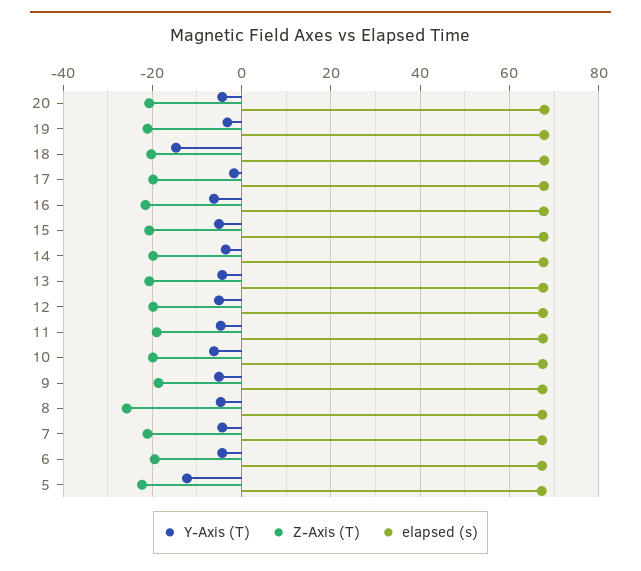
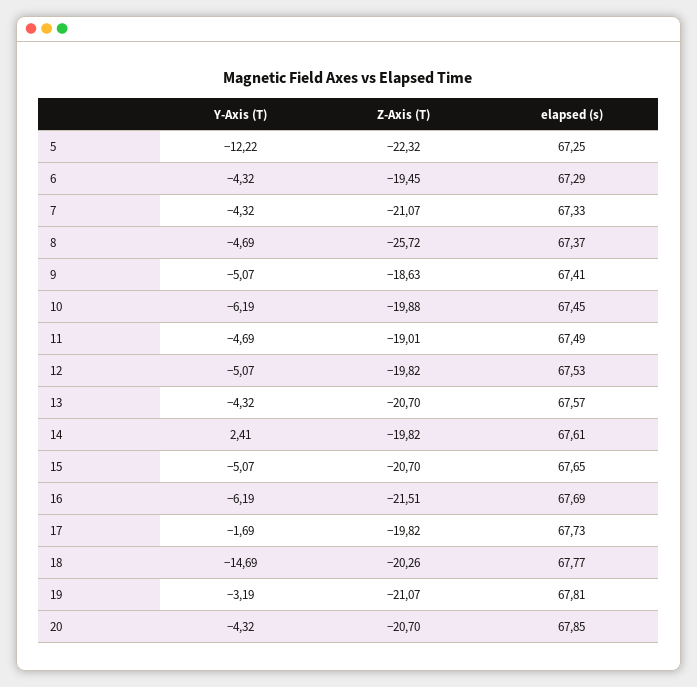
  {
    "Y-Axis (T)": {
      "20": -4.32,
      "19": -3.19,
      "18": -14.69,
      "17": -1.69,
      "16": -6.19,
      "15": -5.07,
-     "14": -4,
+     "14": 2.41,
      "13": -4.32,
      "12": -5.07,
      "11": -4.69,
      "10": -6.19,
      "9": -5.07,
      "8": -4.69,
      "7": -4.32,
      "6": -4.32,
      "5": -12.22
    },
    "Z-Axis (T)": {
      "20": -20.7,
      "19": -21.07,
      "18": -20.26,
      "17": -19.82,
      "16": -21.51,
      "15": -20.7,
      "14": -19.82,
      "13": -20.7,
      "12": -19.82,
      "11": -19.01,
      "10": -19.88,
      "9": -18.63,
      "8": -25.72,
      "7": -21.07,
      "6": -19.45,
      "5": -22.32
    },
    "elapsed (s)": {
      "20": 67.85,
      "19": 67.81,
      "18": 67.77,
      "17": 67.73,
      "16": 67.69,
      "15": 67.65,
      "14": 67.61,
      "13": 67.57,
      "12": 67.53,
      "11": 67.49,
      "10": 67.45,
      "9": 67.41,
      "8": 67.37,
      "7": 67.33,
      "6": 67.29,
      "5": 67.25
    }
  }

